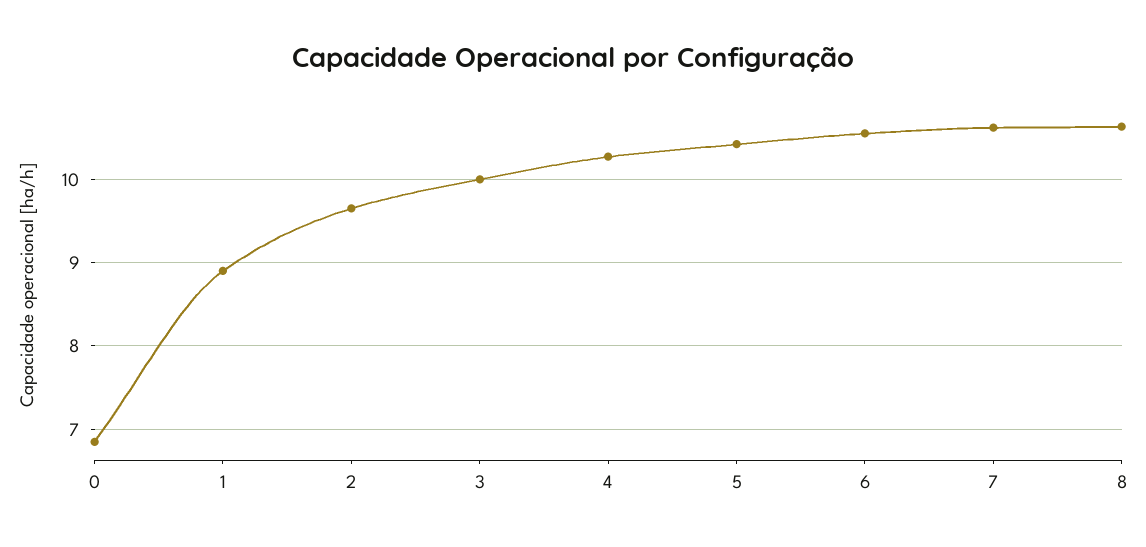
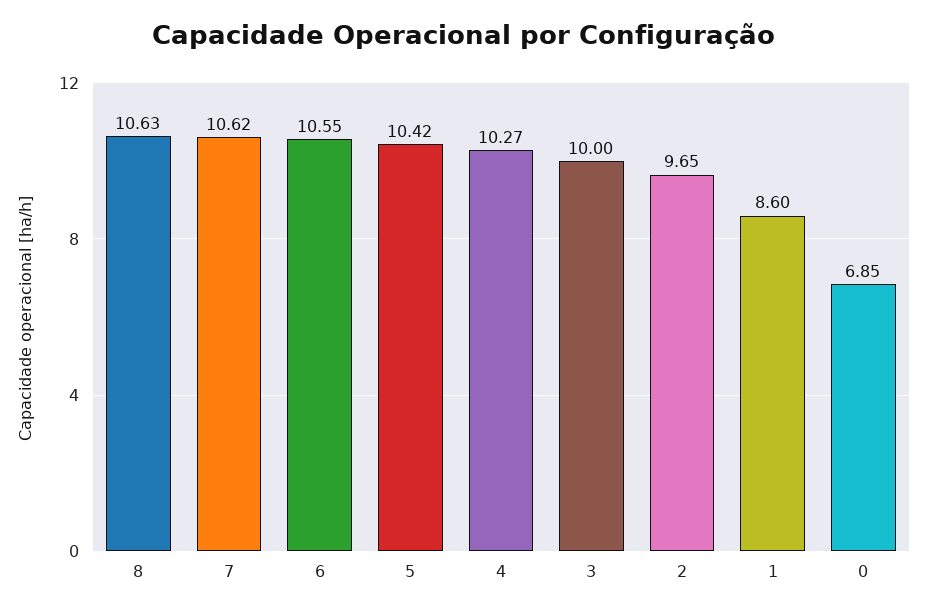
  {
    "0": 6.85,
-   "1": 8.9,
+   "1": 8.6,
    "2": 9.65,
    "3": 10,
    "4": 10.27,
    "5": 10.42,
    "6": 10.55,
    "7": 10.62,
    "8": 10.63
  }

